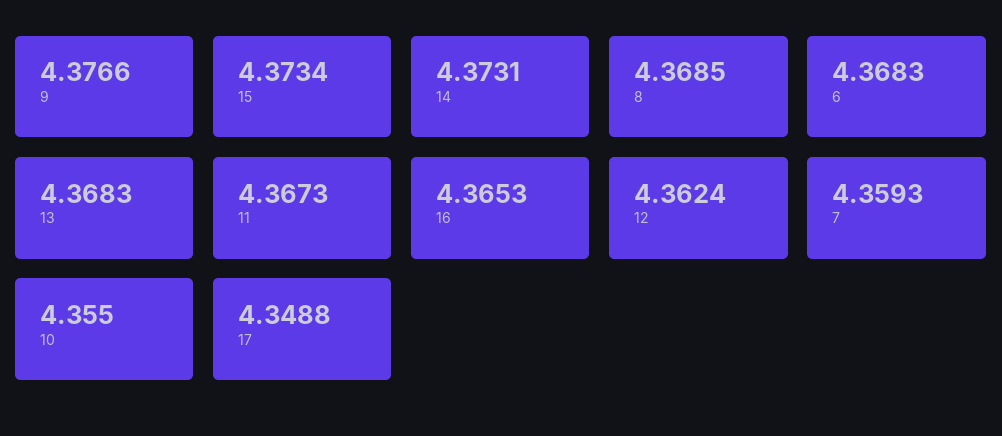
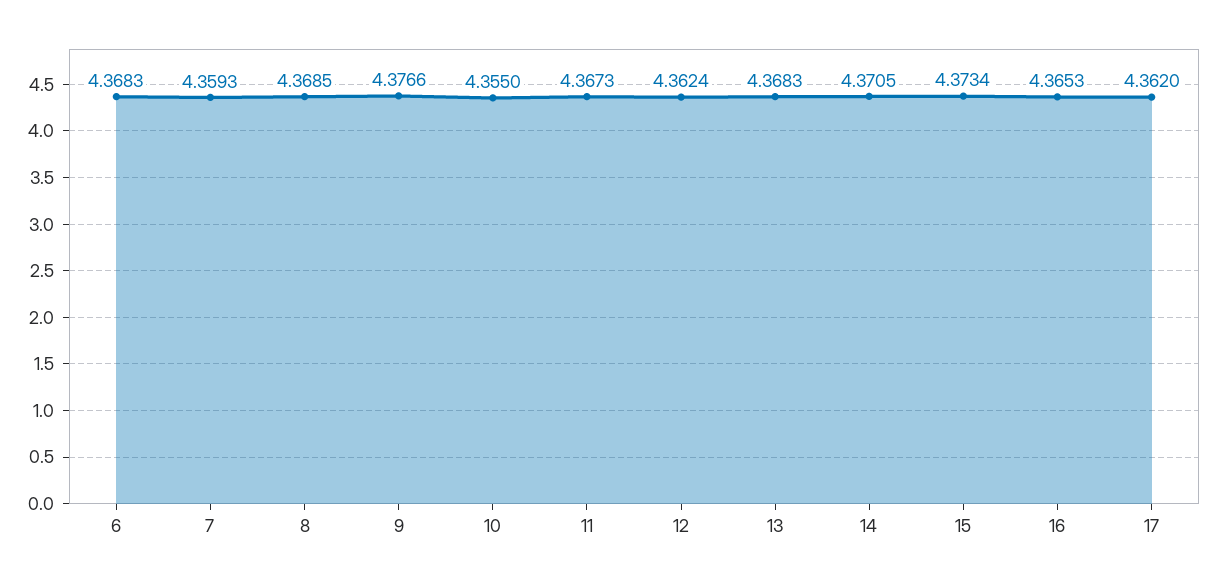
  {
    "9": 4.3766,
    "15": 4.3734,
-   "14": 4.3731,
+   "14": 4.3705,
    "8": 4.3685,
    "6": 4.3683,
    "13": 4.3683,
    "11": 4.3673,
    "16": 4.3653,
    "12": 4.3624,
    "7": 4.3593,
    "10": 4.355,
-   "17": 4.3488
+   "17": 4.362
  }

